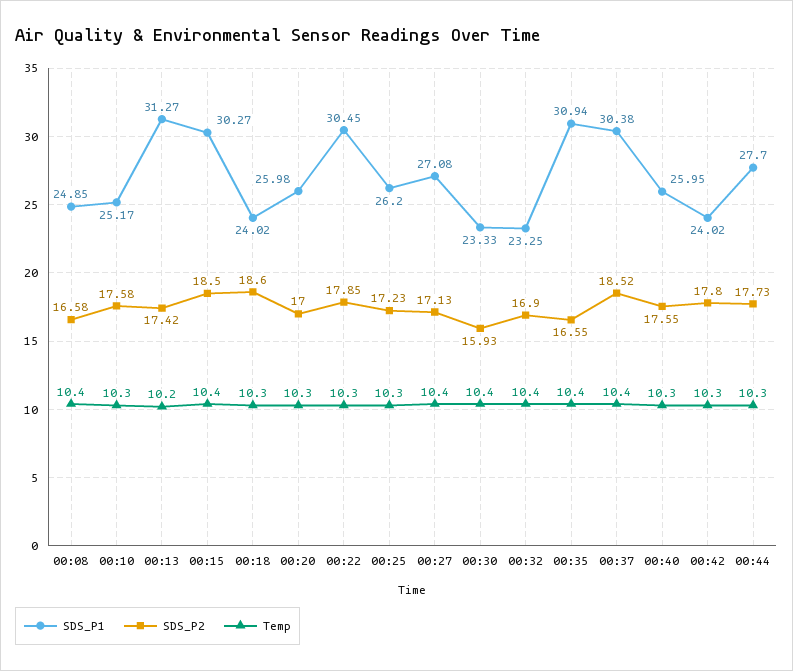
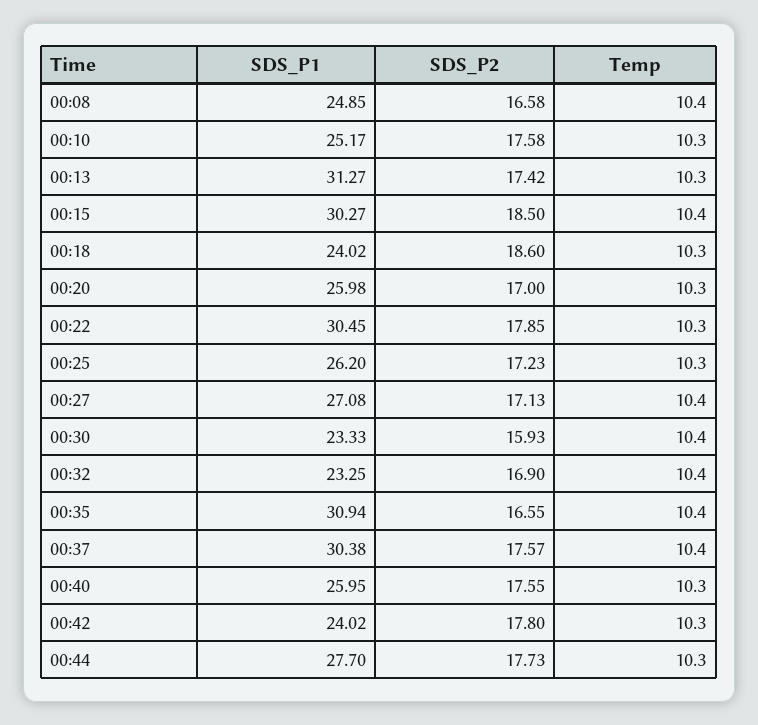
  {
    "SDS_P1": {
      "00:08": 24.85,
      "00:10": 25.17,
      "00:13": 31.27,
      "00:15": 30.27,
      "00:18": 24.02,
      "00:20": 25.98,
      "00:22": 30.45,
      "00:25": 26.2,
      "00:27": 27.08,
      "00:30": 23.33,
      "00:32": 23.25,
      "00:35": 30.94,
      "00:37": 30.38,
      "00:40": 25.95,
      "00:42": 24.02,
      "00:44": 27.7
    },
    "SDS_P2": {
      "00:08": 16.58,
      "00:10": 17.58,
      "00:13": 17.42,
      "00:15": 18.5,
      "00:18": 18.6,
      "00:20": 17,
      "00:22": 17.85,
      "00:25": 17.23,
      "00:27": 17.13,
      "00:30": 15.93,
      "00:32": 16.9,
      "00:35": 16.55,
-     "00:37": 18.52,
+     "00:37": 17.57,
      "00:40": 17.55,
      "00:42": 17.8,
      "00:44": 17.73
    },
    "Temp": {
      "00:08": 10.4,
      "00:10": 10.3,
-     "00:13": 10.2,
+     "00:13": 10.3,
      "00:15": 10.4,
      "00:18": 10.3,
      "00:20": 10.3,
      "00:22": 10.3,
      "00:25": 10.3,
      "00:27": 10.4,
      "00:30": 10.4,
      "00:32": 10.4,
      "00:35": 10.4,
      "00:37": 10.4,
      "00:40": 10.3,
      "00:42": 10.3,
      "00:44": 10.3
    }
  }

